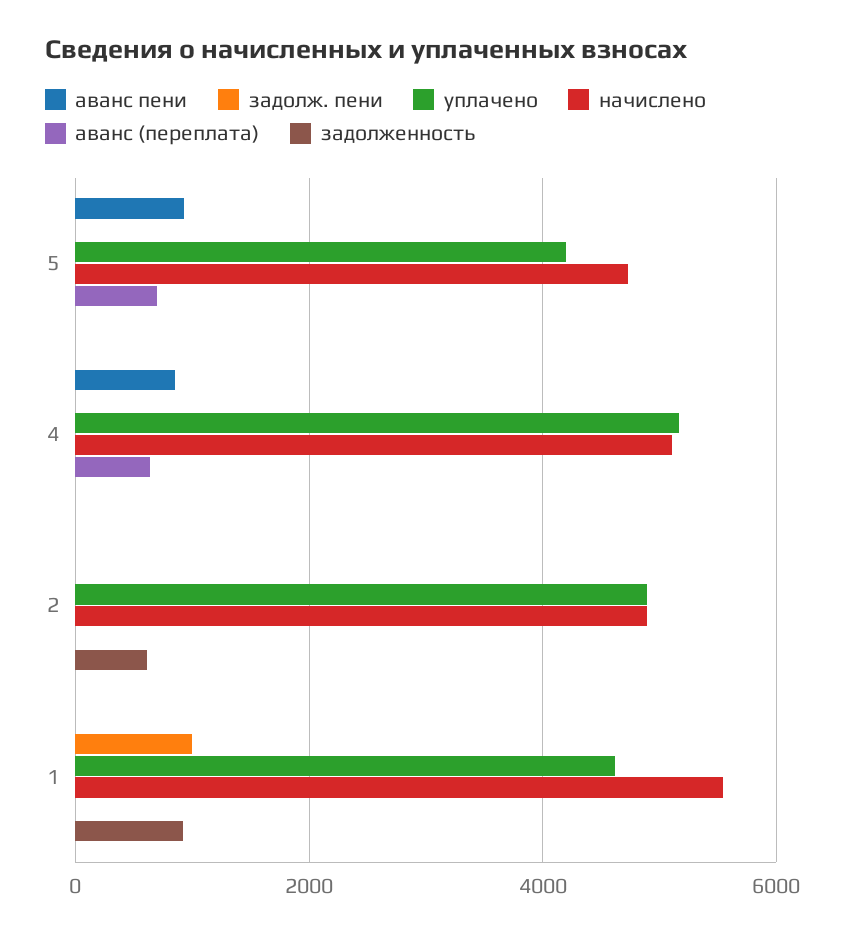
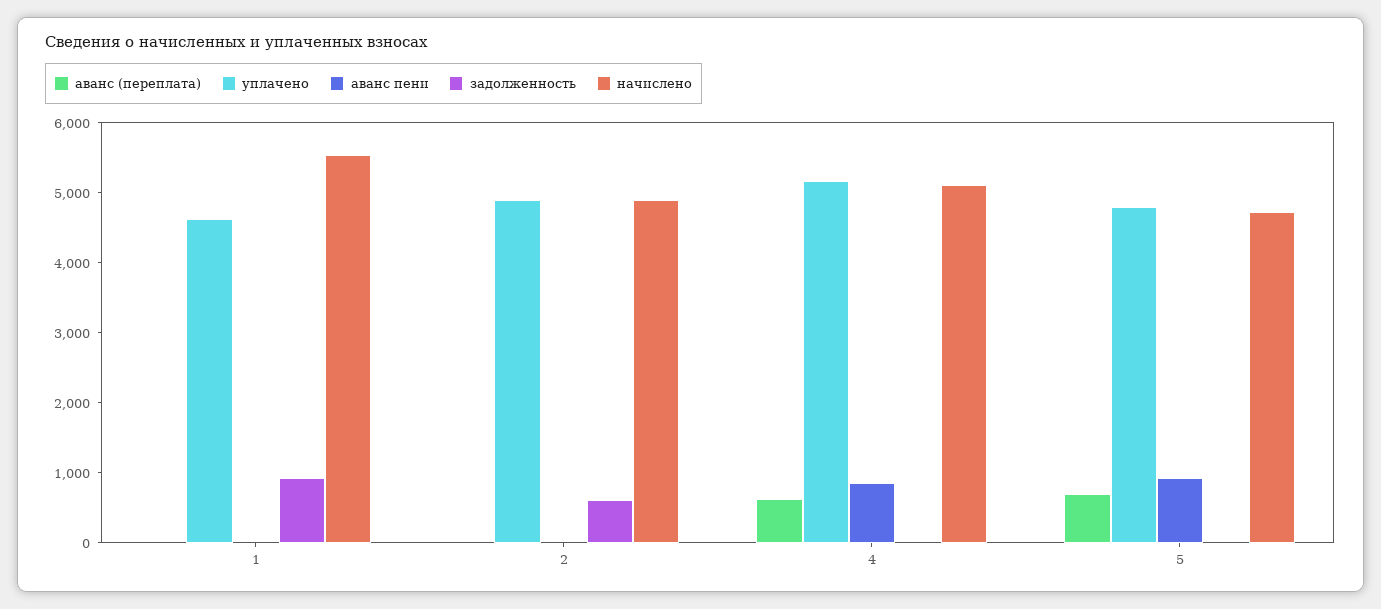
  {
    "аванс пени": {
      "5": 1000,
      "4": 800,
      "2": 0,
      "1": 0
    },
-   "задолж. пени": {
-     "5": 0,
-     "4": 0,
-     "2": 0,
-     "1": 1000
-   },
    "уплачено": {
-     "5": 4200,
+     "5": 4800,
      "4": 5200,
      "2": 4800,
      "1": 4600
    },
    "начислено": {
      "5": 4800,
      "4": 5200,
      "2": 4800,
      "1": 5600
    },
    "аванс (переплата)": {
      "5": 600,
      "4": 600,
      "2": 0,
      "1": 0
    },
    "задолженность": {
      "5": 0,
      "4": 0,
      "2": 600,
      "1": 1000
    }
  }

